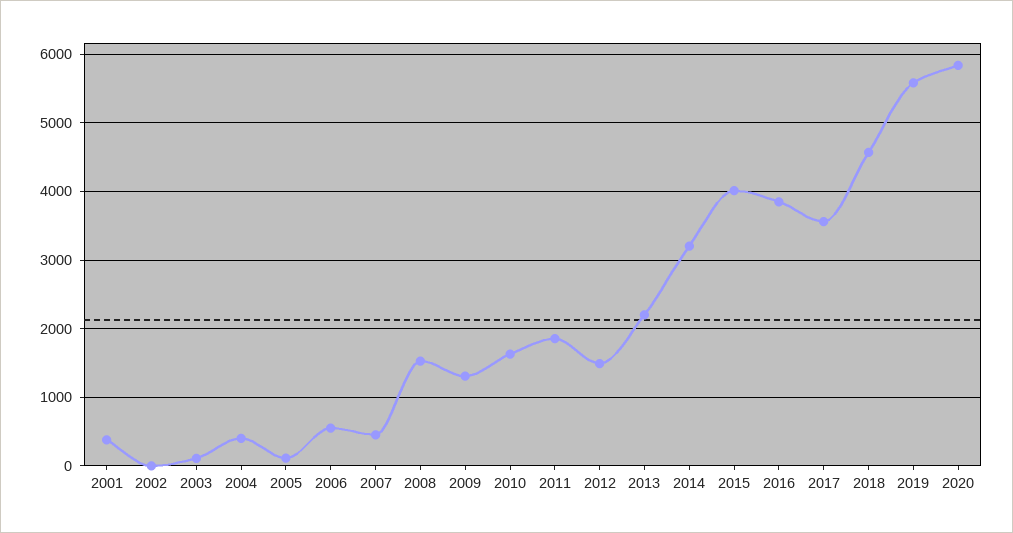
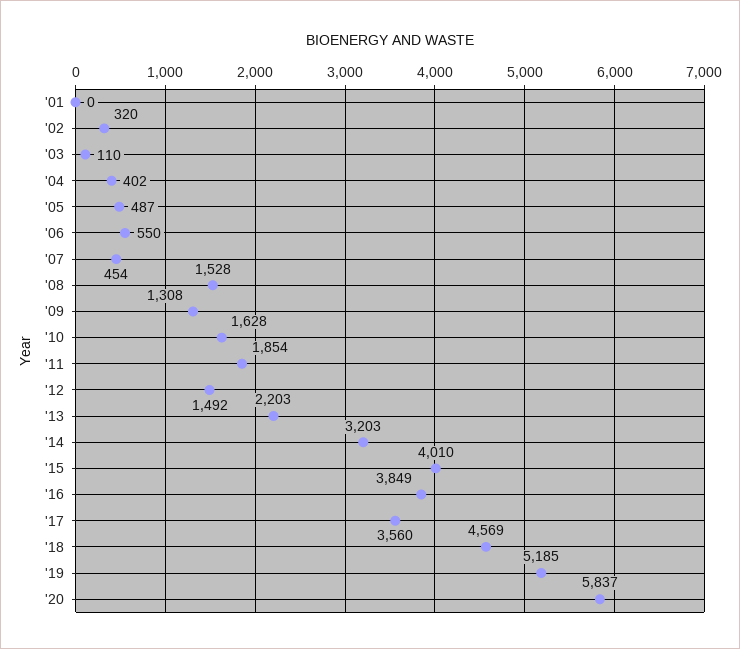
  {
-   "2001": 400,
+   "2001": 0,
-   "2002": 0,
+   "2002": 320,
    "2003": 110,
    "2004": 402,
-   "2005": 100,
+   "2005": 487,
    "2006": 550,
    "2007": 454,
    "2008": 1528,
    "2009": 1308,
    "2010": 1628,
    "2011": 1854,
    "2012": 1492,
    "2013": 2203,
    "2014": 3203,
    "2015": 4010,
    "2016": 3849,
    "2017": 3560,
    "2018": 4569,
-   "2019": 5600,
+   "2019": 5185,
    "2020": 5837
  }

